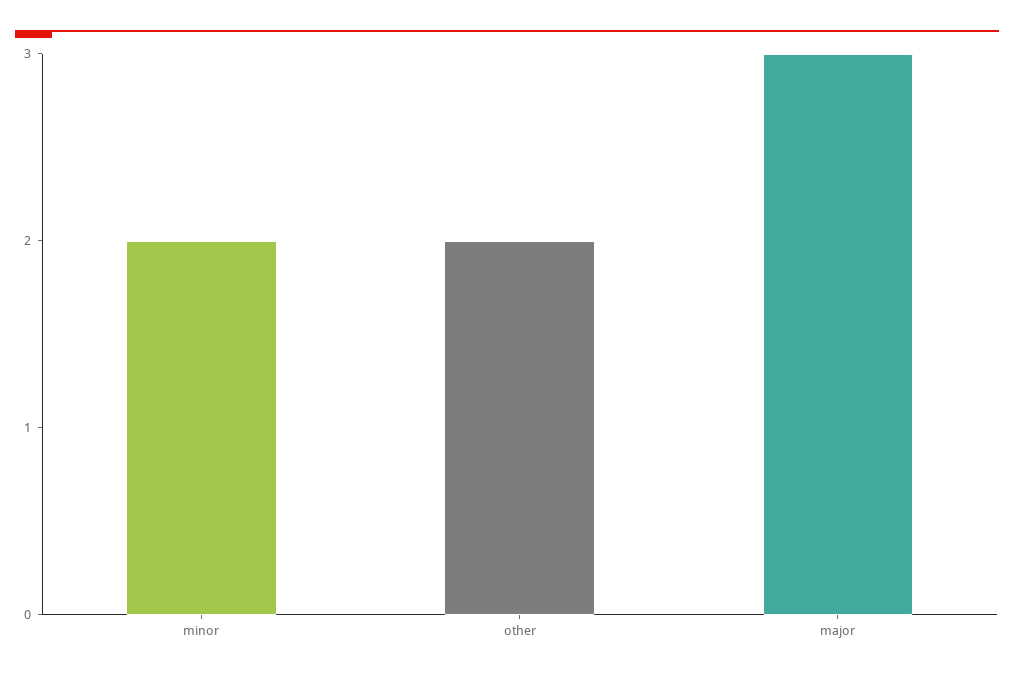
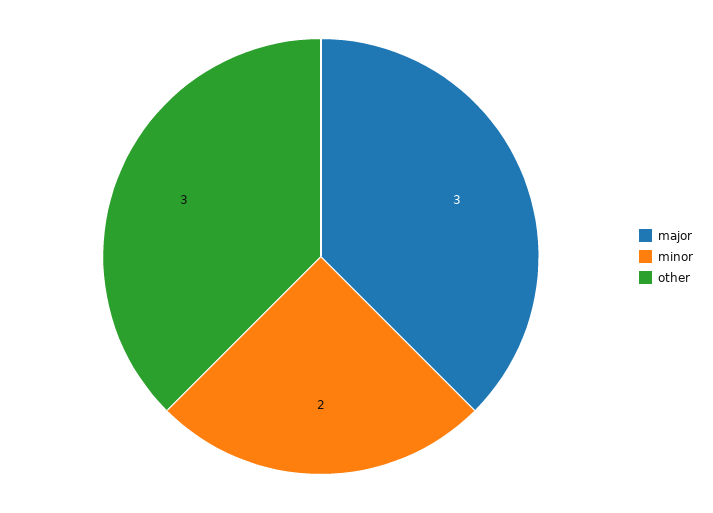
  {
    "minor": 2,
-   "other": 2,
+   "other": 3,
    "major": 3
  }

